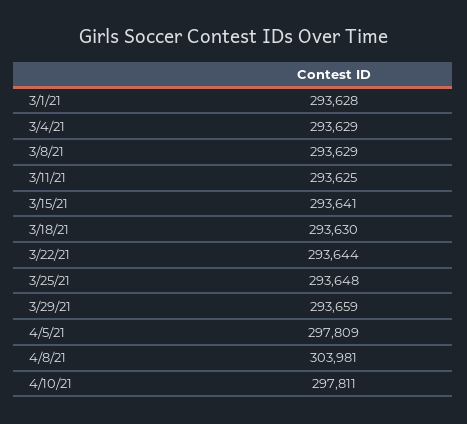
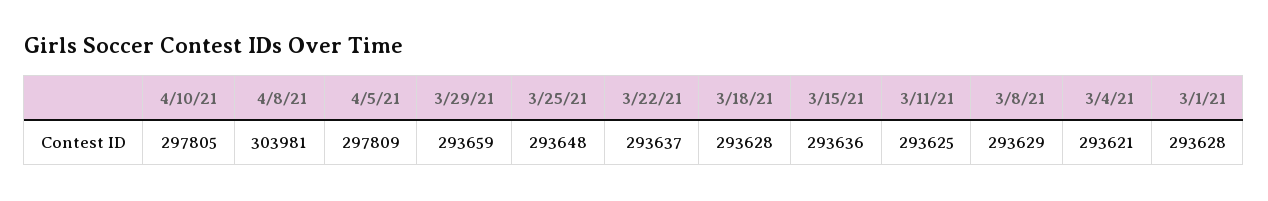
  {
    "3/1/21": 293628,
-   "3/4/21": 293629,
+   "3/4/21": 293621,
    "3/8/21": 293629,
    "3/11/21": 293625,
-   "3/15/21": 293641,
+   "3/15/21": 293636,
-   "3/18/21": 293630,
+   "3/18/21": 293628,
-   "3/22/21": 293644,
+   "3/22/21": 293637,
    "3/25/21": 293648,
    "3/29/21": 293659,
    "4/5/21": 297809,
    "4/8/21": 303981,
-   "4/10/21": 297811
+   "4/10/21": 297805
  }

